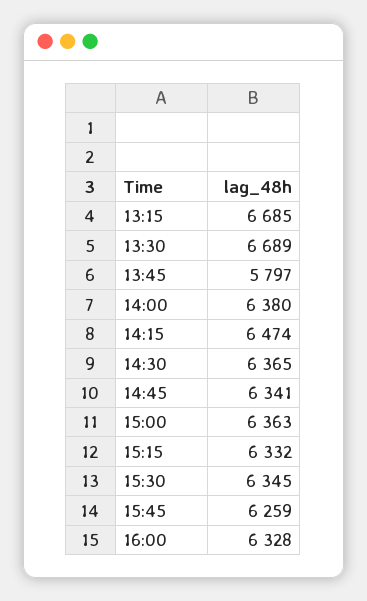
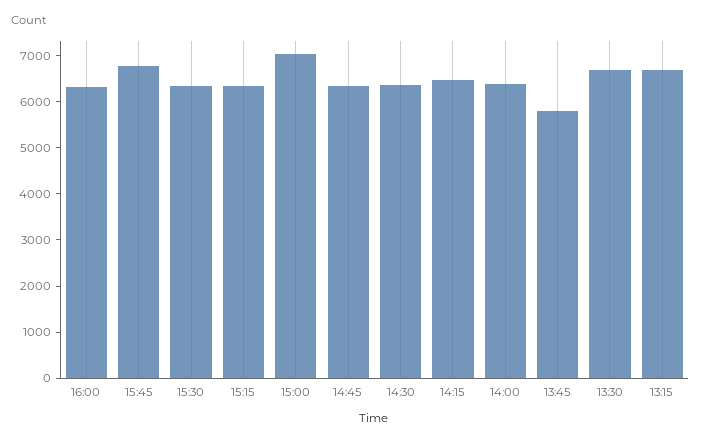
  {
    "13:15": 6685,
    "13:30": 6689,
    "13:45": 5797,
    "14:00": 6380,
    "14:15": 6474,
    "14:30": 6365,
    "14:45": 6341,
-   "15:00": 6363,
+   "15:00": 7000,
    "15:15": 6332,
    "15:30": 6345,
-   "15:45": 6259,
+   "15:45": 6800,
    "16:00": 6328
  }

